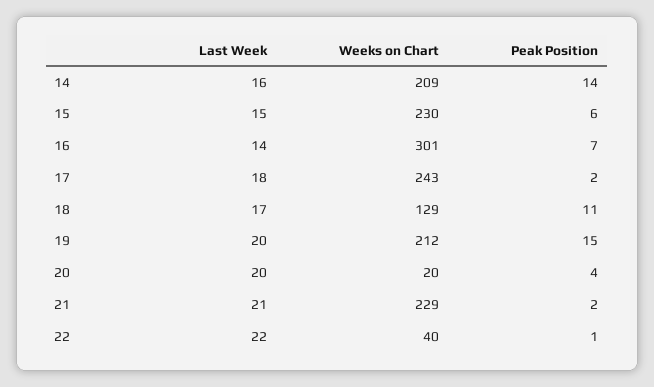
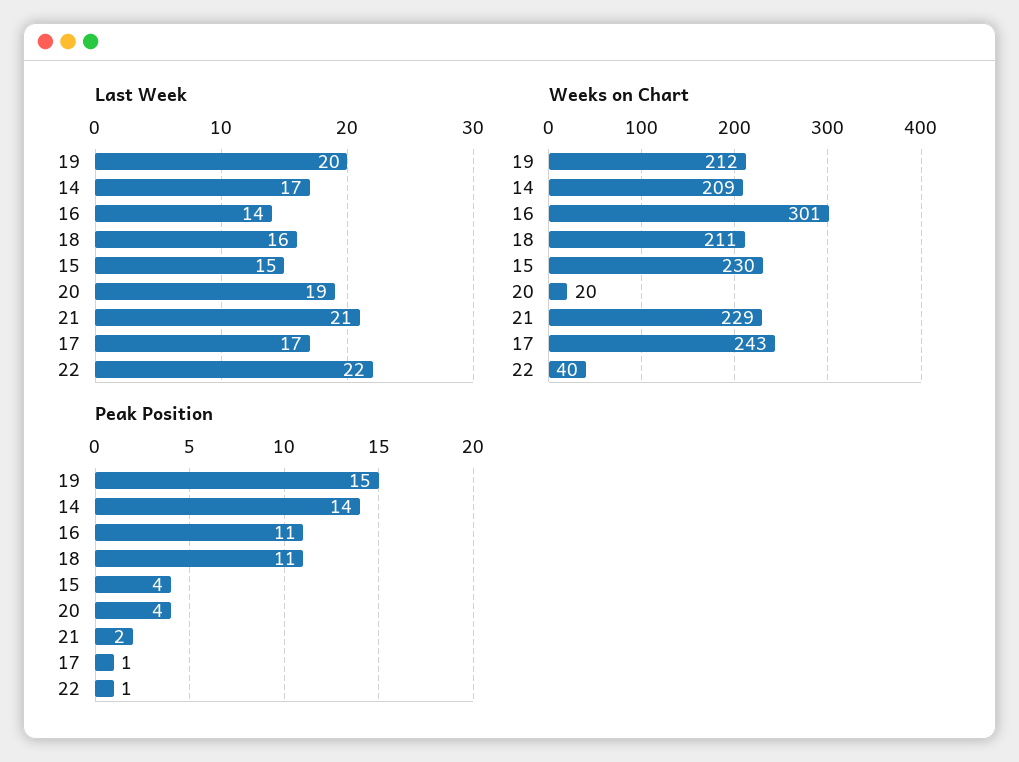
  {
    "Last Week": {
-     "14": 16,
+     "14": 17,
      "15": 15,
      "16": 14,
-     "17": 18,
+     "17": 17,
-     "18": 17,
+     "18": 16,
      "19": 20,
-     "20": 20,
+     "20": 19,
      "21": 21,
      "22": 22
    },
    "Weeks on Chart": {
      "14": 209,
      "15": 230,
      "16": 301,
      "17": 243,
-     "18": 129,
+     "18": 211,
      "19": 212,
      "20": 20,
      "21": 229,
      "22": 40
    },
    "Peak Position": {
      "14": 14,
-     "15": 6,
+     "15": 4,
-     "16": 7,
+     "16": 11,
-     "17": 2,
+     "17": 1,
      "18": 11,
      "19": 15,
      "20": 4,
      "21": 2,
      "22": 1
    }
  }

